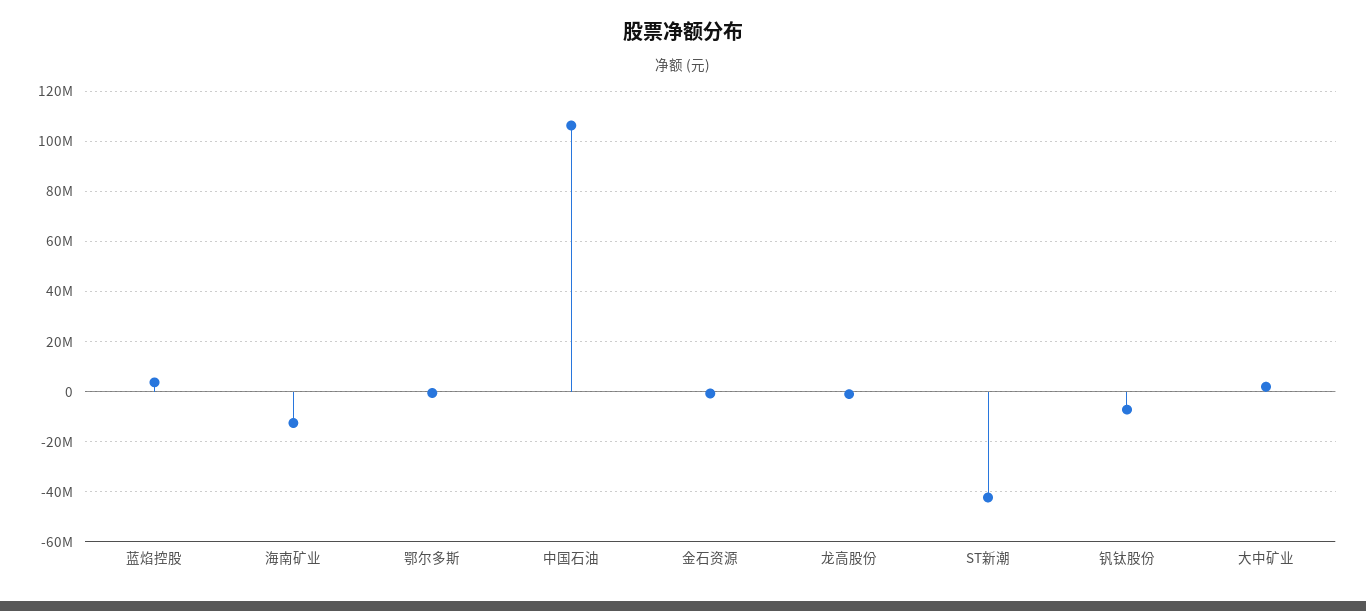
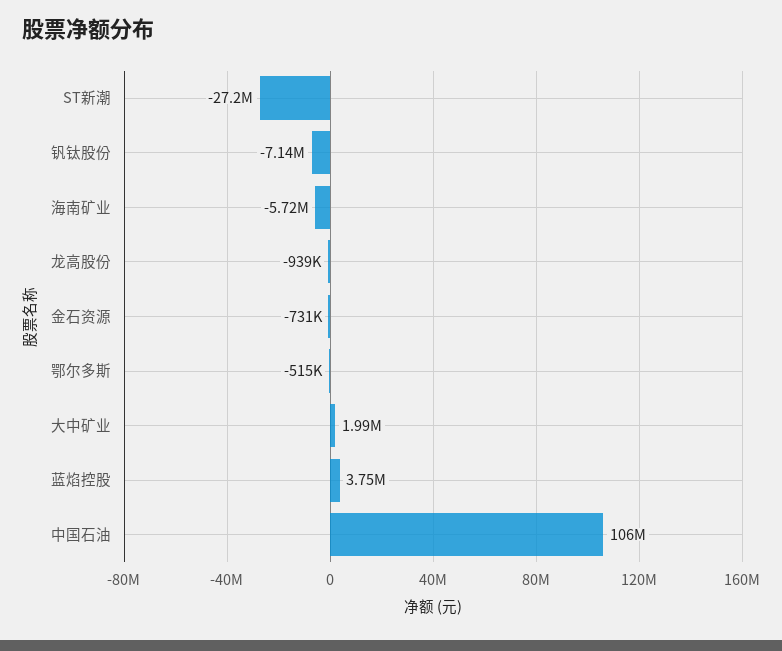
  {
    "蓝焰控股": 3750000,
-   "海南矿业": -12500000,
+   "海南矿业": -5720000,
    "鄂尔多斯": -515000,
    "中国石油": 106000000,
    "金石资源": -731000,
    "龙高股份": -939000,
-   "ST新潮": -42500000,
+   "ST新潮": -27200000,
    "钒钛股份": -7140000,
    "大中矿业": 1990000
  }

